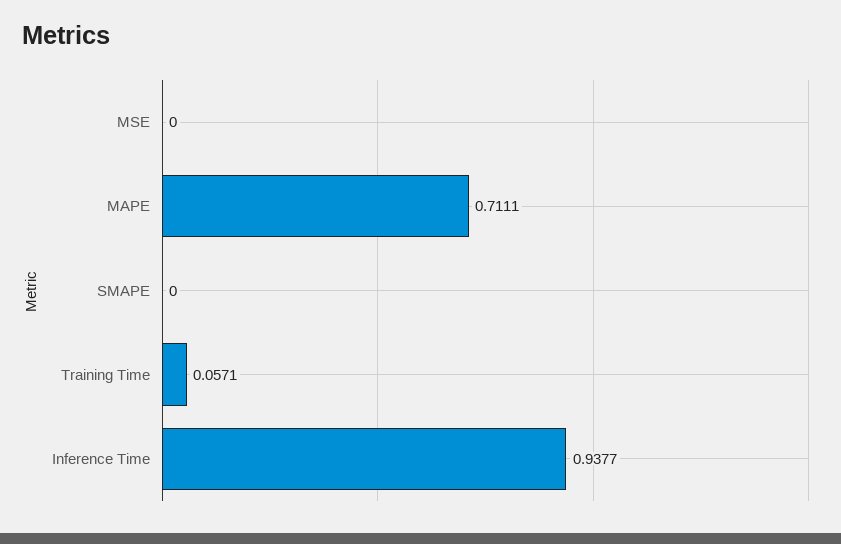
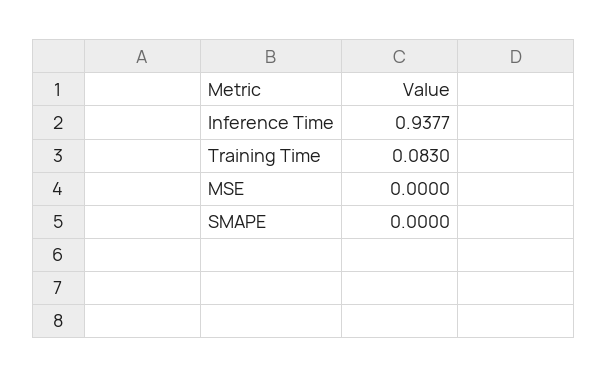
  {
    "MSE": 0,
-   "MAPE": 0.7111,
    "SMAPE": 0,
-   "Training Time": 0.0571,
+   "Training Time": 0.083,
    "Inference Time": 0.9377
  }

